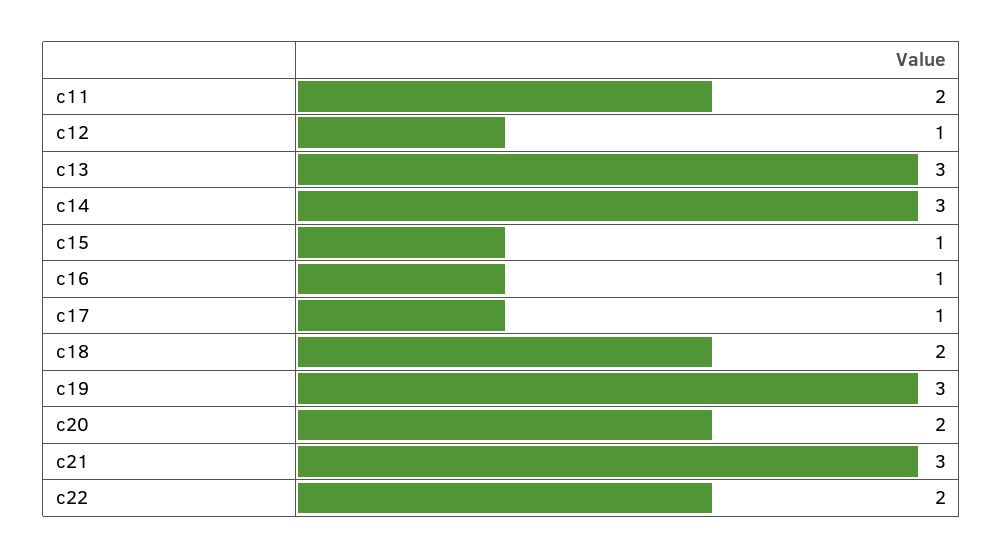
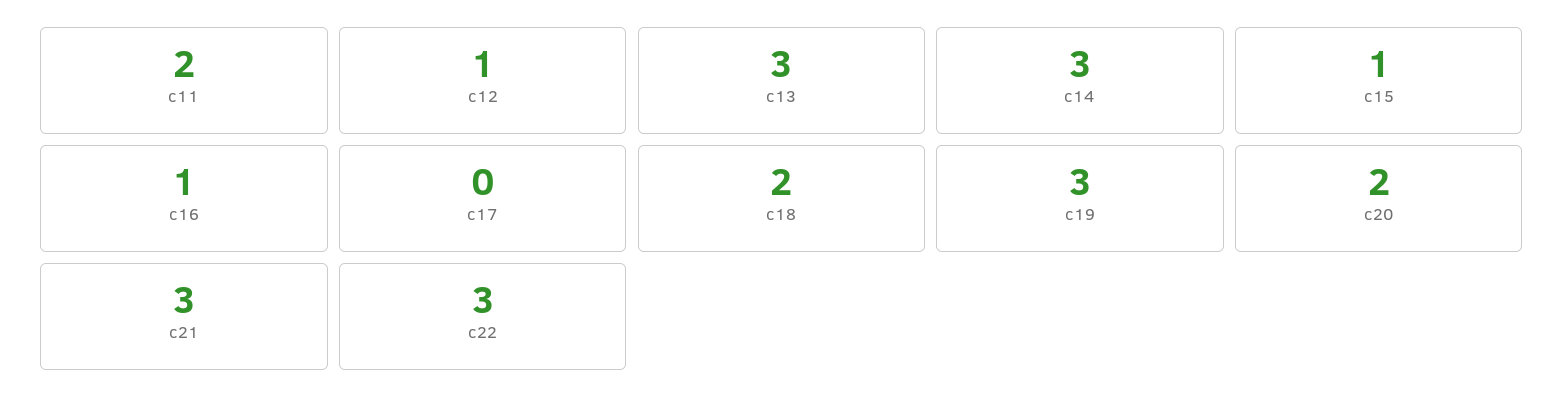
  {
    "c11": 2,
    "c12": 1,
    "c13": 3,
    "c14": 3,
    "c15": 1,
    "c16": 1,
-   "c17": 1,
+   "c17": 0,
    "c18": 2,
    "c19": 3,
    "c20": 2,
    "c21": 3,
-   "c22": 2
+   "c22": 3
  }

